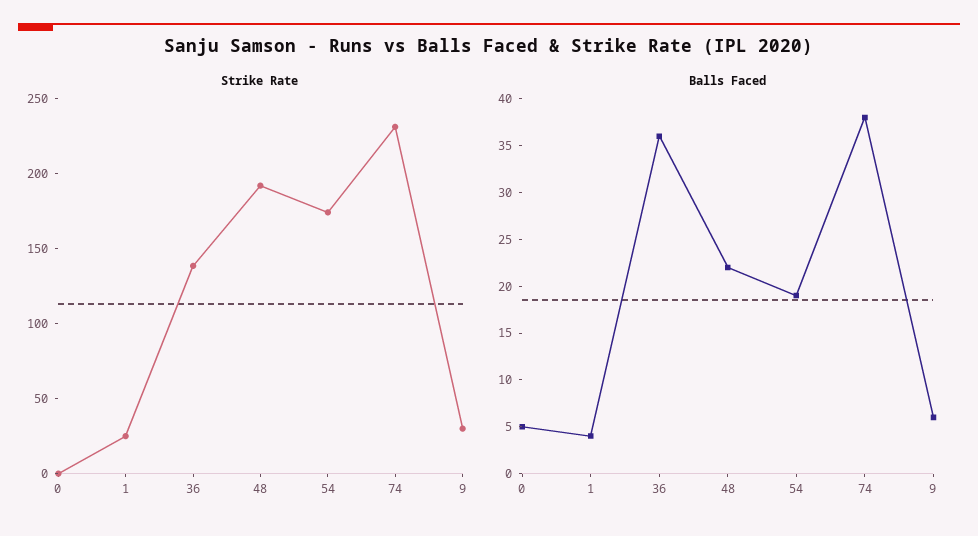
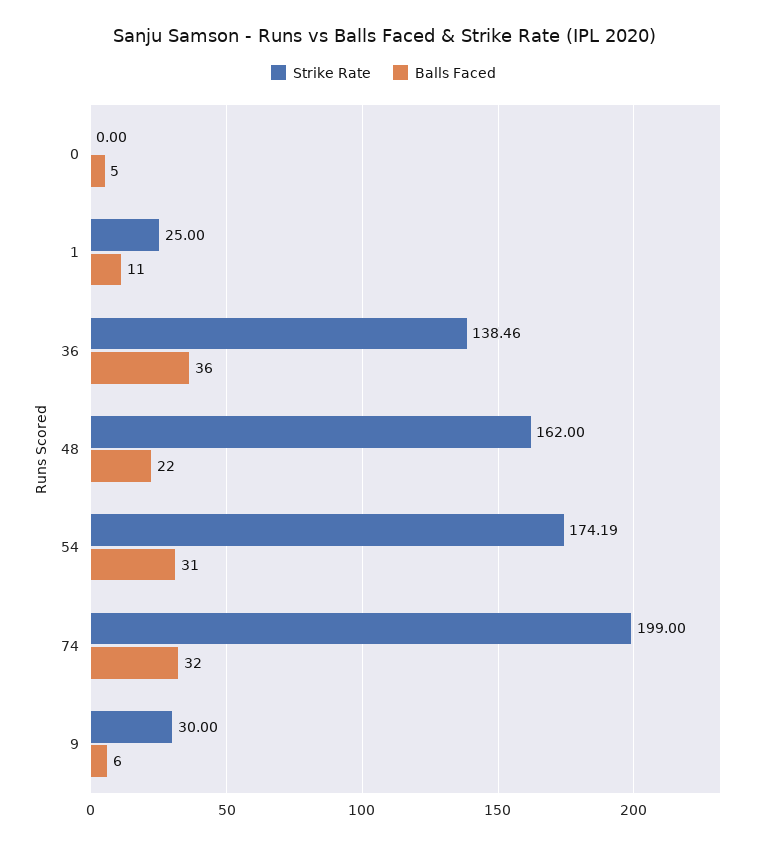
  {
    "Strike Rate": {
      "0": 0,
      "1": 25,
      "36": 138.46,
-     "48": 190,
+     "48": 162,
      "54": 174.19,
-     "74": 230,
+     "74": 199,
      "9": 30
    },
    "Balls Faced": {
      "0": 5,
-     "1": 4,
+     "1": 11,
      "36": 36,
      "48": 22,
-     "54": 19,
+     "54": 31,
-     "74": 38,
+     "74": 32,
      "9": 6
    }
  }

